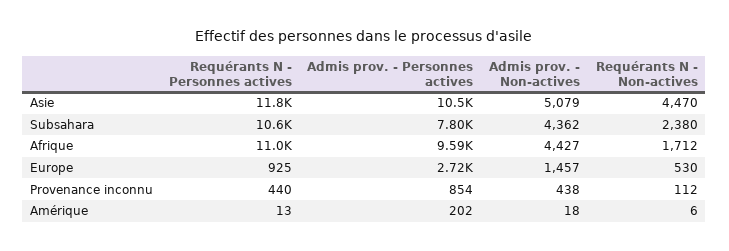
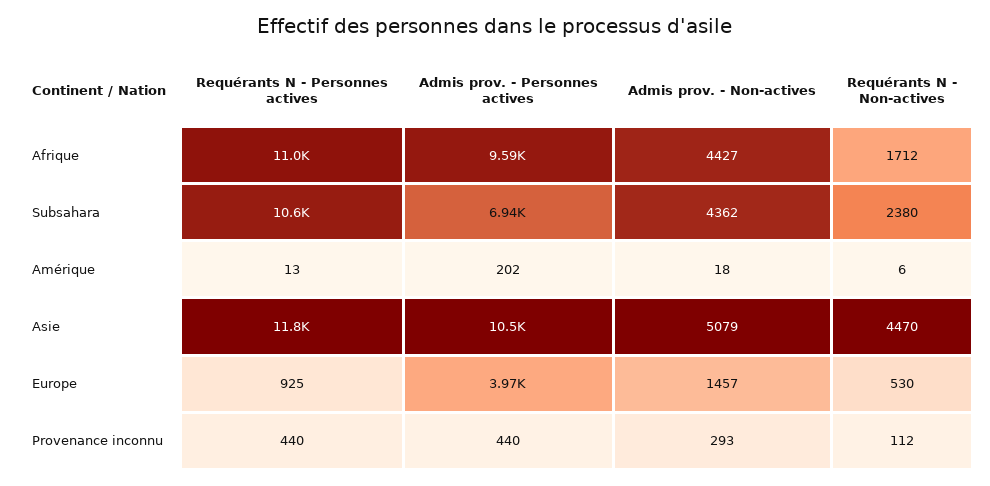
  {
    "Requérants N - Personnes actives": {
      "Asie": 11800,
      "Subsahara": 10600,
      "Afrique": 11000,
      "Europe": 925,
      "Provenance inconnu": 440,
      "Amérique": 13
    },
    "Admis prov. - Personnes actives": {
      "Asie": 10500,
-     "Subsahara": 7800,
+     "Subsahara": 6940,
      "Afrique": 9590,
-     "Europe": 2720,
+     "Europe": 3970,
-     "Provenance inconnu": 854,
+     "Provenance inconnu": 440,
      "Amérique": 202
    },
    "Admis prov. - Non-actives": {
      "Asie": 5079,
      "Subsahara": 4362,
      "Afrique": 4427,
      "Europe": 1457,
-     "Provenance inconnu": 438,
+     "Provenance inconnu": 293,
      "Amérique": 18
    },
    "Requérants N - Non-actives": {
      "Asie": 4470,
      "Subsahara": 2380,
      "Afrique": 1712,
      "Europe": 530,
      "Provenance inconnu": 112,
      "Amérique": 6
    }
  }

